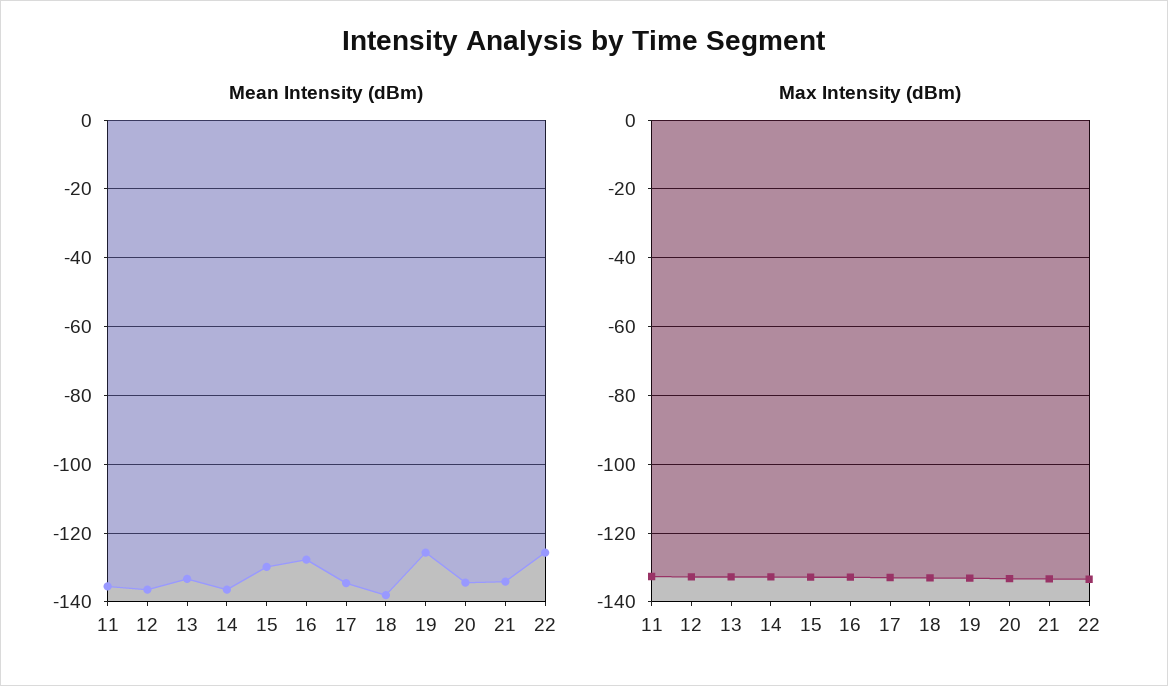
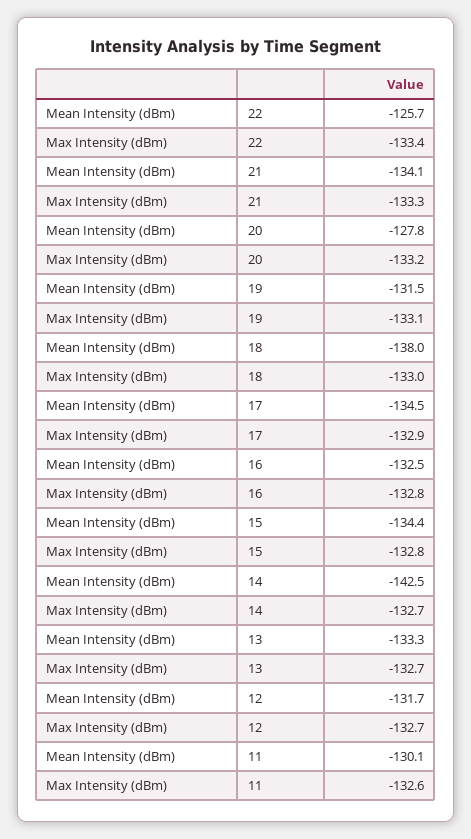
  {
    "Mean Intensity (dBm)": {
-     "11": -136,
+     "11": -130.1,
-     "12": -136,
+     "12": -131.7,
      "13": -133.3,
-     "14": -136,
+     "14": -142.5,
-     "15": -130,
+     "15": -134.4,
-     "16": -128,
+     "16": -132.5,
      "17": -134.5,
      "18": -138,
-     "19": -126,
+     "19": -131.5,
-     "20": -134,
+     "20": -127.8,
      "21": -134.1,
      "22": -125.7
    },
    "Max Intensity (dBm)": {
      "11": -132.6,
      "12": -132.7,
      "13": -132.7,
      "14": -132.7,
      "15": -132.8,
      "16": -132.8,
      "17": -132.9,
      "18": -133,
      "19": -133.1,
      "20": -133.2,
      "21": -133.3,
      "22": -133.4
    }
  }

